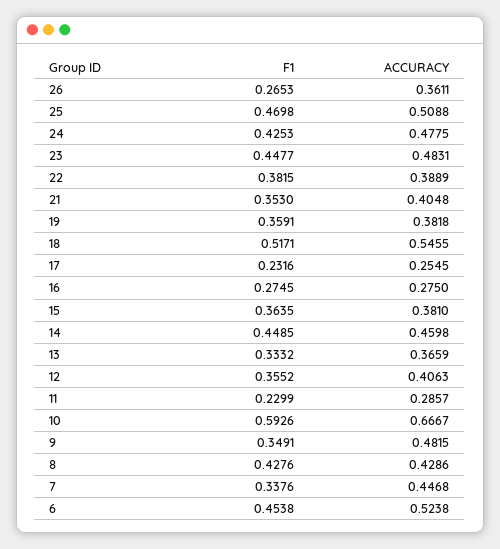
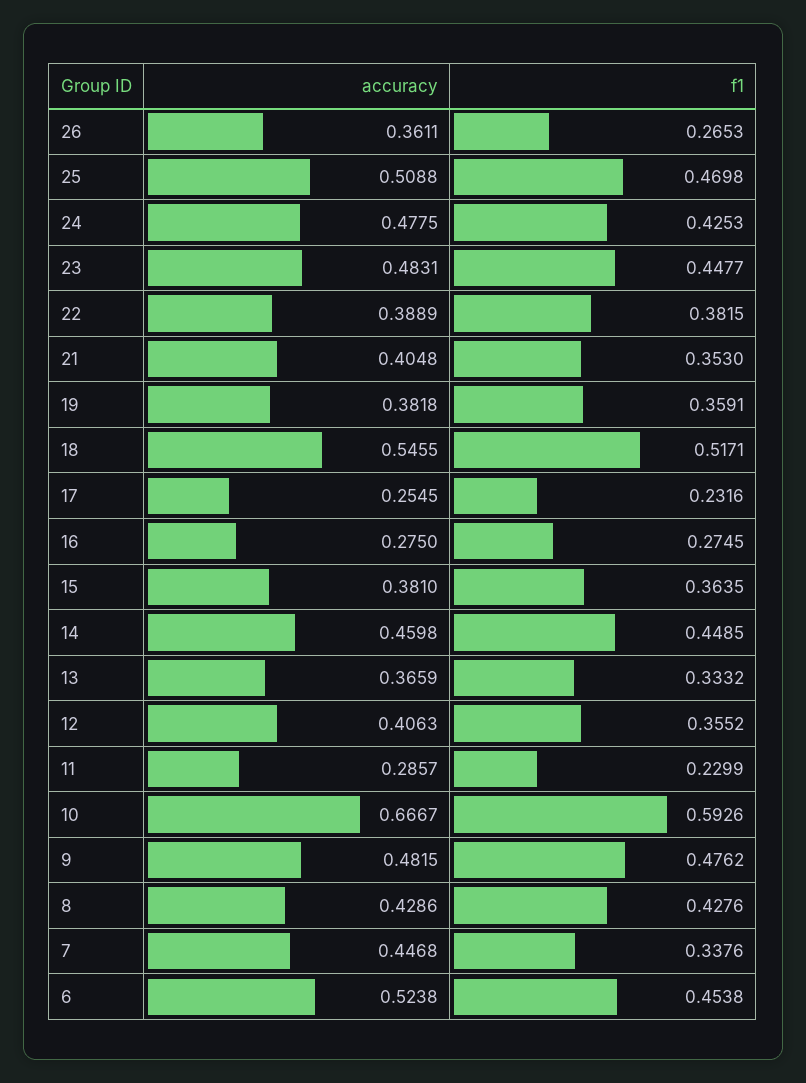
  {
    "F1": {
      "26": 0.2653,
      "25": 0.4698,
      "24": 0.4253,
      "23": 0.4477,
      "22": 0.3815,
      "21": 0.353,
      "19": 0.3591,
      "18": 0.5171,
      "17": 0.2316,
      "16": 0.2745,
      "15": 0.3635,
      "14": 0.4485,
      "13": 0.3332,
      "12": 0.3552,
      "11": 0.2299,
      "10": 0.5926,
-     "9": 0.3491,
+     "9": 0.4762,
      "8": 0.4276,
      "7": 0.3376,
      "6": 0.4538
    },
    "ACCURACY": {
      "26": 0.3611,
      "25": 0.5088,
      "24": 0.4775,
      "23": 0.4831,
      "22": 0.3889,
      "21": 0.4048,
      "19": 0.3818,
      "18": 0.5455,
      "17": 0.2545,
      "16": 0.275,
      "15": 0.381,
      "14": 0.4598,
      "13": 0.3659,
      "12": 0.4063,
      "11": 0.2857,
      "10": 0.6667,
      "9": 0.4815,
      "8": 0.4286,
      "7": 0.4468,
      "6": 0.5238
    }
  }

